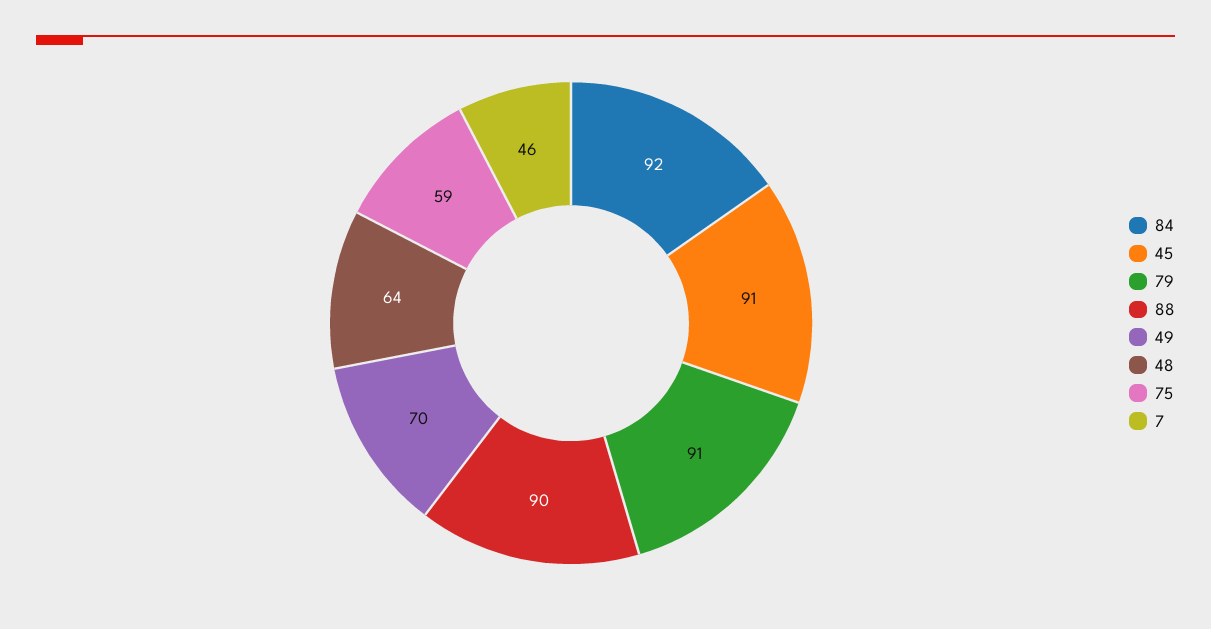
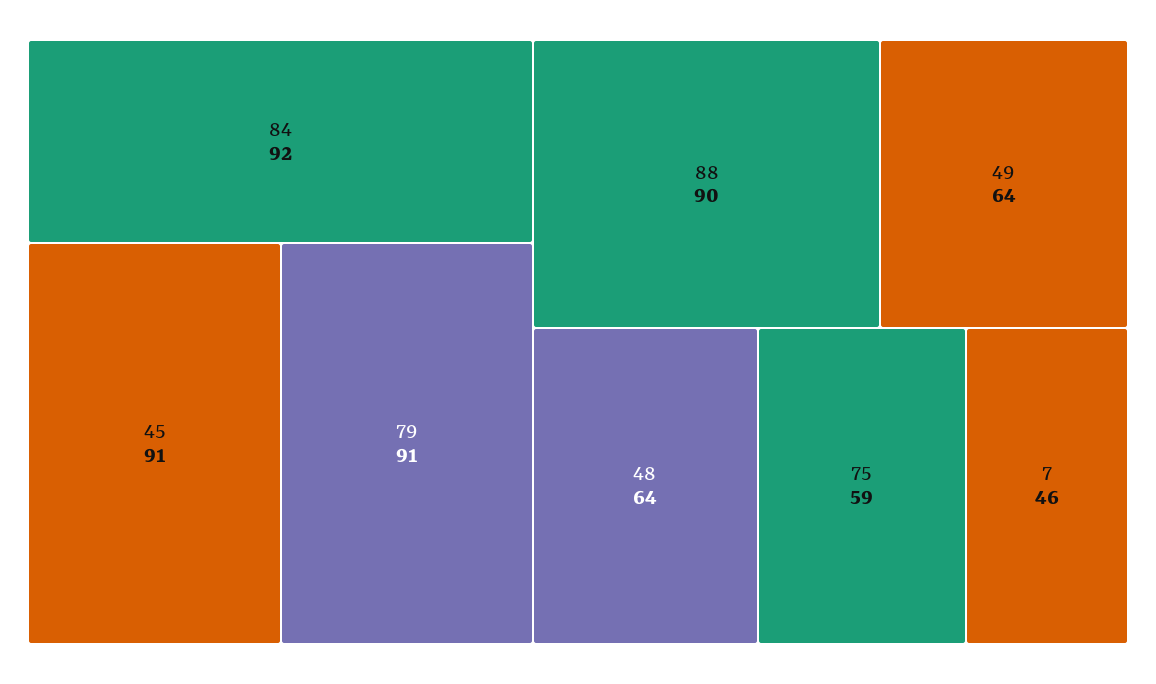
  {
    "84": 92,
    "45": 91,
    "79": 91,
    "88": 90,
-   "49": 70,
+   "49": 64,
    "48": 64,
    "75": 59,
    "7": 46
  }

